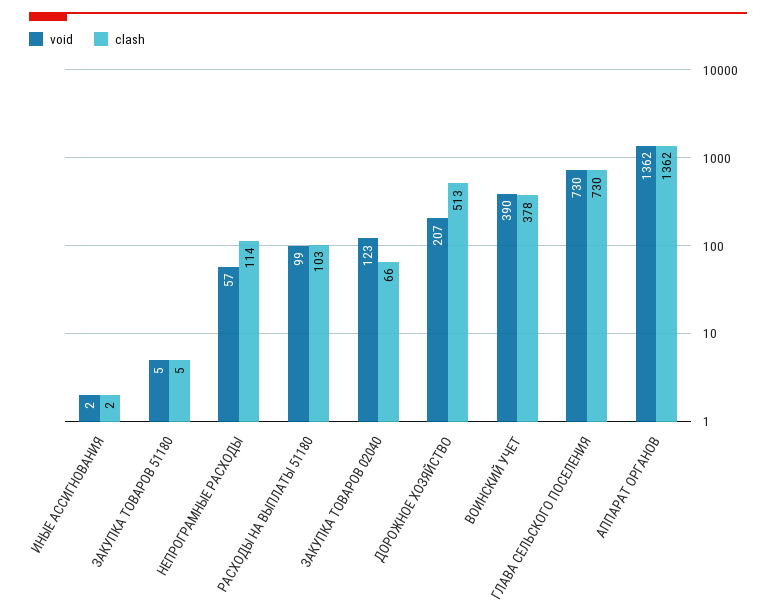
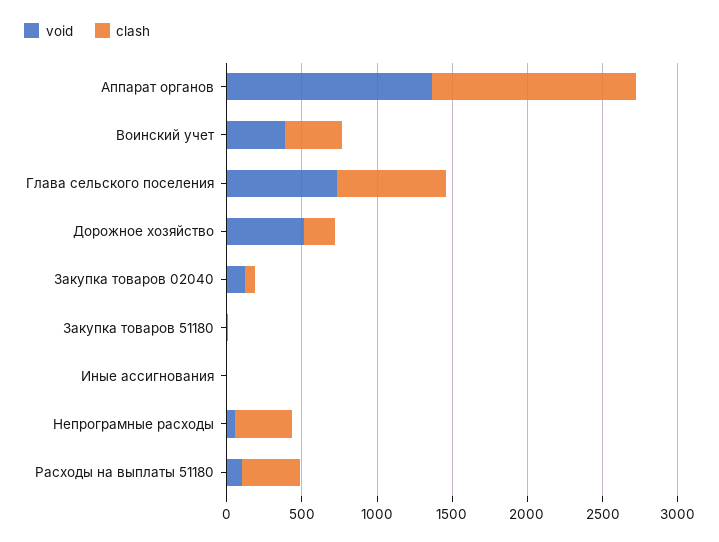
  {
    "void": {
      "ИНЫЕ АССИГНОВАНИЯ": 2,
      "ЗАКУПКА ТОВАРОВ 51180": 5,
      "НЕПРОГРАМНЫЕ РАСХОДЫ": 57,
      "РАСХОДЫ НА ВЫПЛАТЫ 51180": 99,
      "ЗАКУПКА ТОВАРОВ 02040": 123,
-     "ДОРОЖНОЕ ХОЗЯЙСТВО": 207,
+     "ДОРОЖНОЕ ХОЗЯЙСТВО": 500,
      "ВОИНСКИЙ УЧЕТ": 390,
      "ГЛАВА СЕЛЬСКОГО ПОСЕЛЕНИЯ": 730,
      "АППАРАТ ОРГАНОВ": 1362
    },
    "clash": {
      "ИНЫЕ АССИГНОВАНИЯ": 2,
      "ЗАКУПКА ТОВАРОВ 51180": 5,
-     "НЕПРОГРАМНЫЕ РАСХОДЫ": 114,
+     "НЕПРОГРАМНЫЕ РАСХОДЫ": 400,
-     "РАСХОДЫ НА ВЫПЛАТЫ 51180": 103,
+     "РАСХОДЫ НА ВЫПЛАТЫ 51180": 400,
      "ЗАКУПКА ТОВАРОВ 02040": 66,
-     "ДОРОЖНОЕ ХОЗЯЙСТВО": 513,
+     "ДОРОЖНОЕ ХОЗЯЙСТВО": 200,
      "ВОИНСКИЙ УЧЕТ": 378,
      "ГЛАВА СЕЛЬСКОГО ПОСЕЛЕНИЯ": 730,
      "АППАРАТ ОРГАНОВ": 1362
    }
  }

